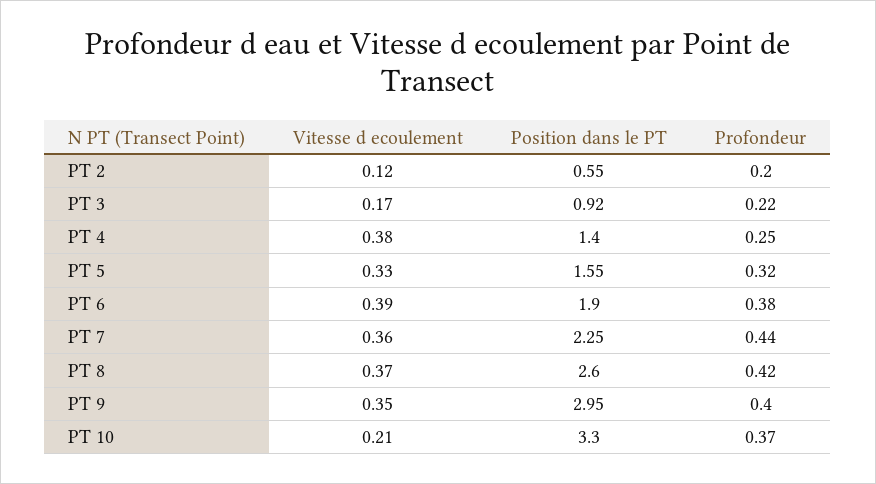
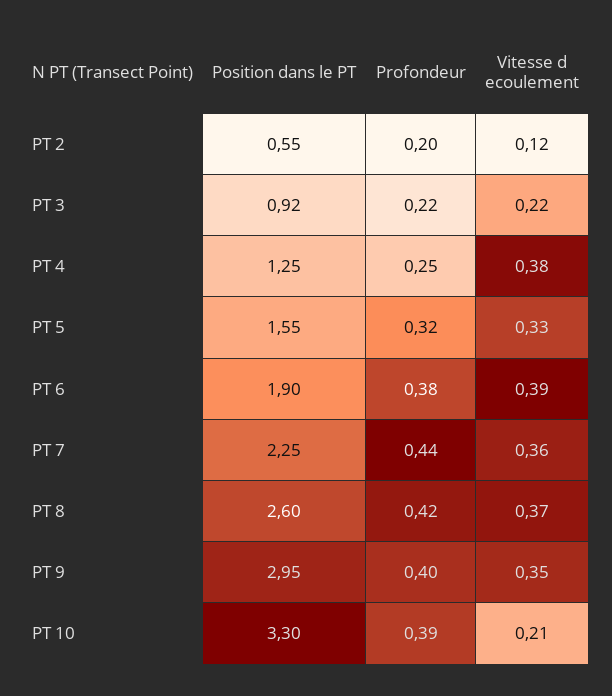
  {
    "Vitesse d ecoulement": {
      "PT 2": 0.12,
-     "PT 3": 0.17,
+     "PT 3": 0.22,
      "PT 4": 0.38,
      "PT 5": 0.33,
      "PT 6": 0.39,
      "PT 7": 0.36,
      "PT 8": 0.37,
      "PT 9": 0.35,
      "PT 10": 0.21
    },
    "Position dans le PT": {
      "PT 2": 0.55,
      "PT 3": 0.92,
-     "PT 4": 1.4,
+     "PT 4": 1.25,
      "PT 5": 1.55,
      "PT 6": 1.9,
      "PT 7": 2.25,
      "PT 8": 2.6,
      "PT 9": 2.95,
      "PT 10": 3.3
    },
    "Profondeur": {
      "PT 2": 0.2,
      "PT 3": 0.22,
      "PT 4": 0.25,
      "PT 5": 0.32,
      "PT 6": 0.38,
      "PT 7": 0.44,
      "PT 8": 0.42,
      "PT 9": 0.4,
-     "PT 10": 0.37
+     "PT 10": 0.39
    }
  }

